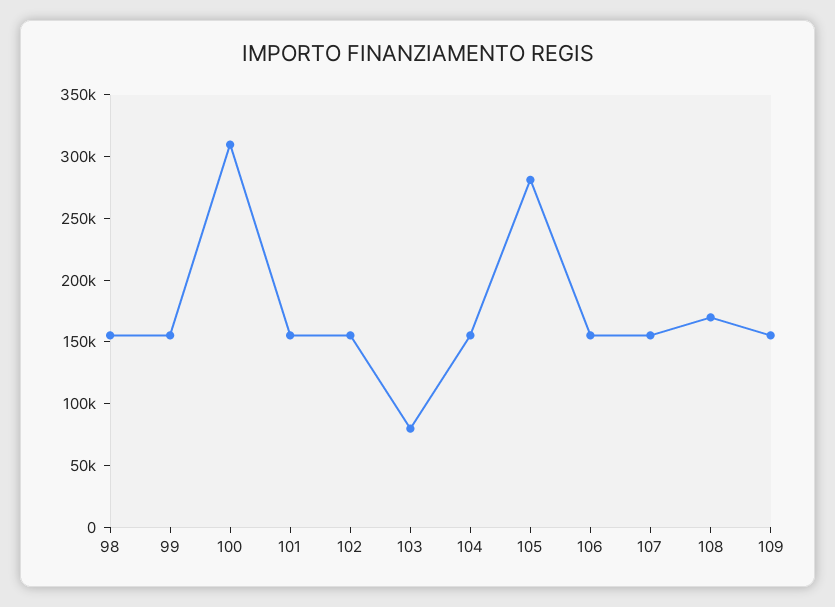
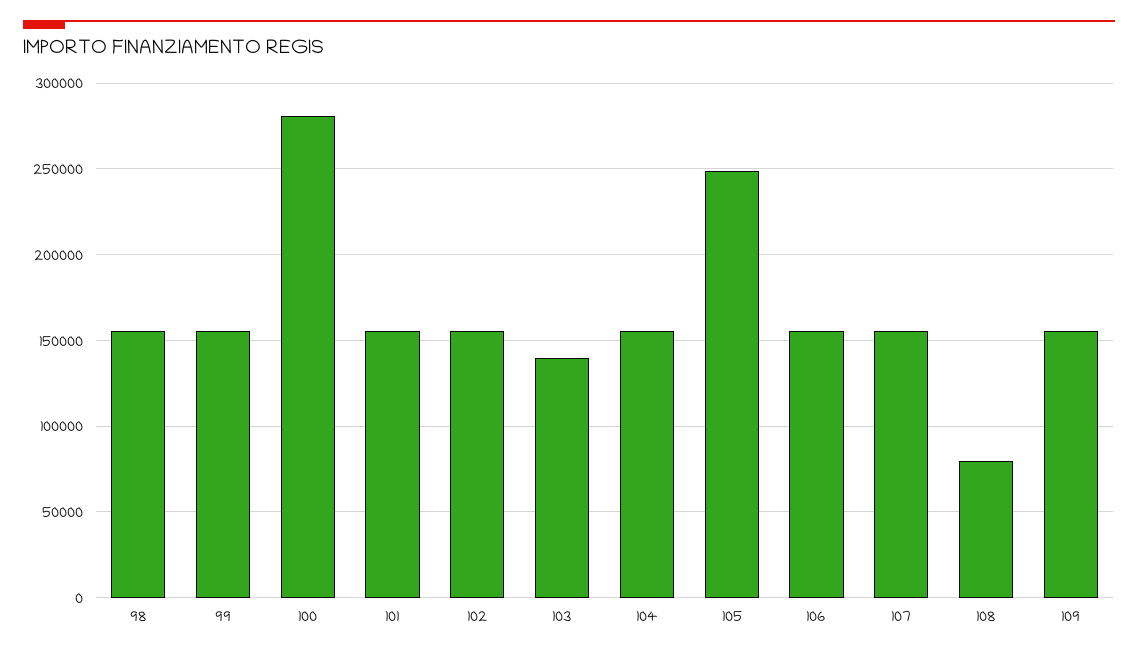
  {
    "98": 155000,
    "99": 155000,
-   "100": 310000,
+   "100": 280000,
    "101": 155000,
    "102": 155000,
-   "103": 80000,
+   "103": 140000,
    "104": 155000,
-   "105": 280000,
+   "105": 250000,
    "106": 155000,
    "107": 155000,
-   "108": 170000,
+   "108": 80000,
    "109": 155000
  }

